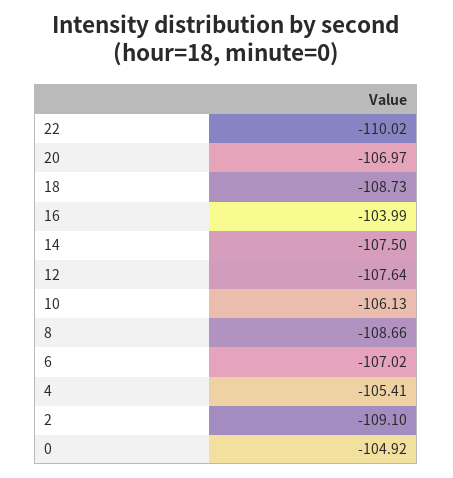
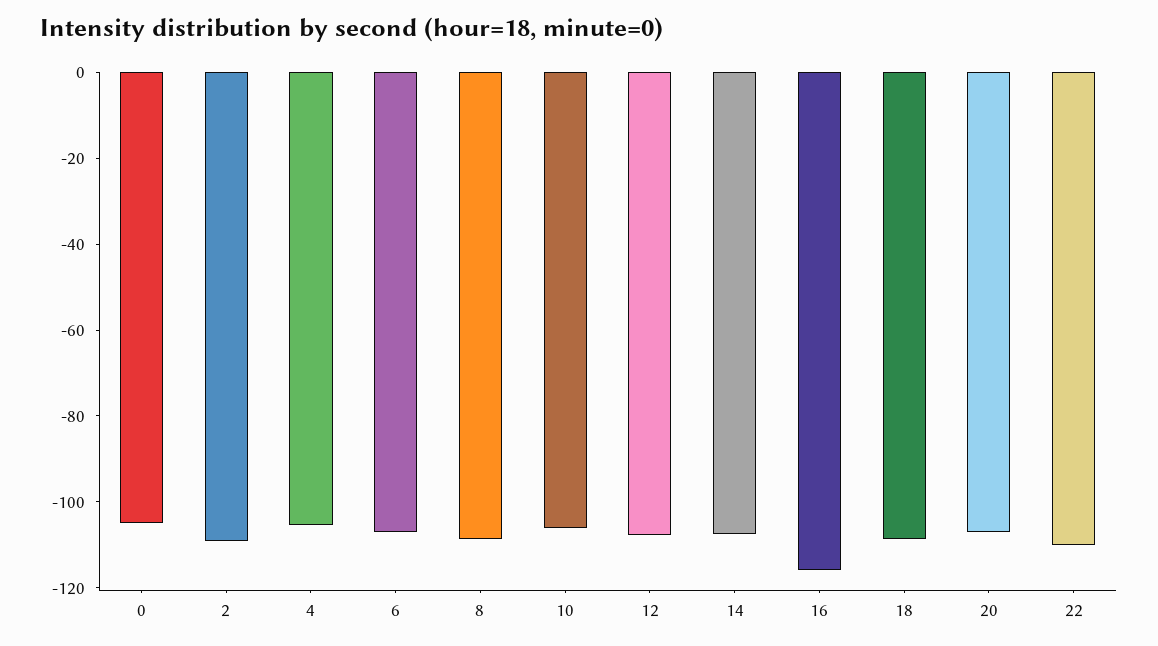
  {
    "22": -110.02,
    "20": -106.97,
    "18": -108.73,
-   "16": -103.99,
+   "16": -115,
    "14": -107.5,
    "12": -107.64,
    "10": -106.13,
    "8": -108.66,
    "6": -107.02,
    "4": -105.41,
    "2": -109.1,
    "0": -104.92
  }

